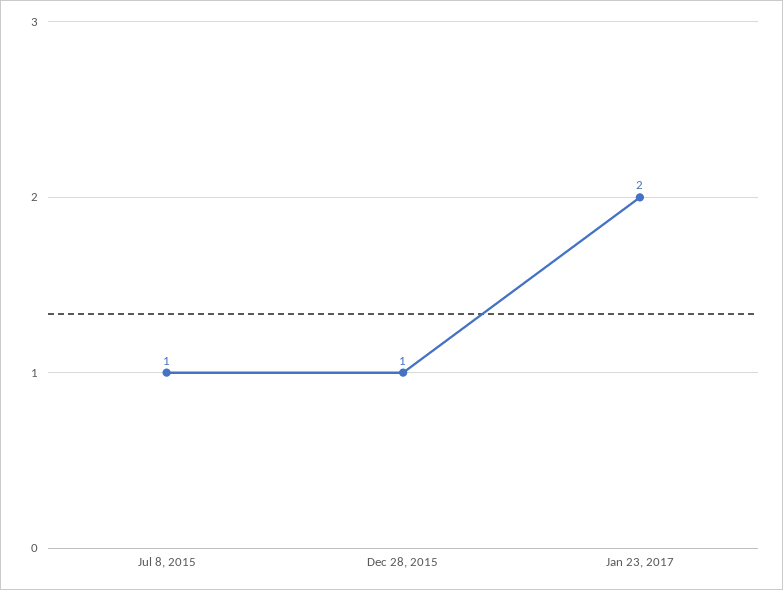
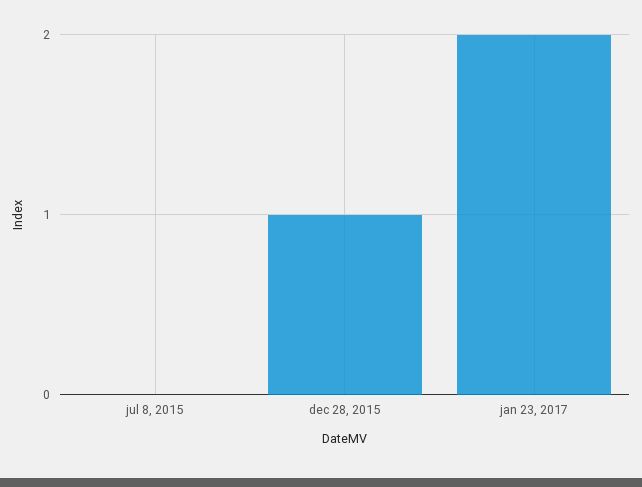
  {
-   "Jul 8, 2015": 1,
+   "Jul 8, 2015": 0,
    "Dec 28, 2015": 1,
    "Jan 23, 2017": 2
  }

